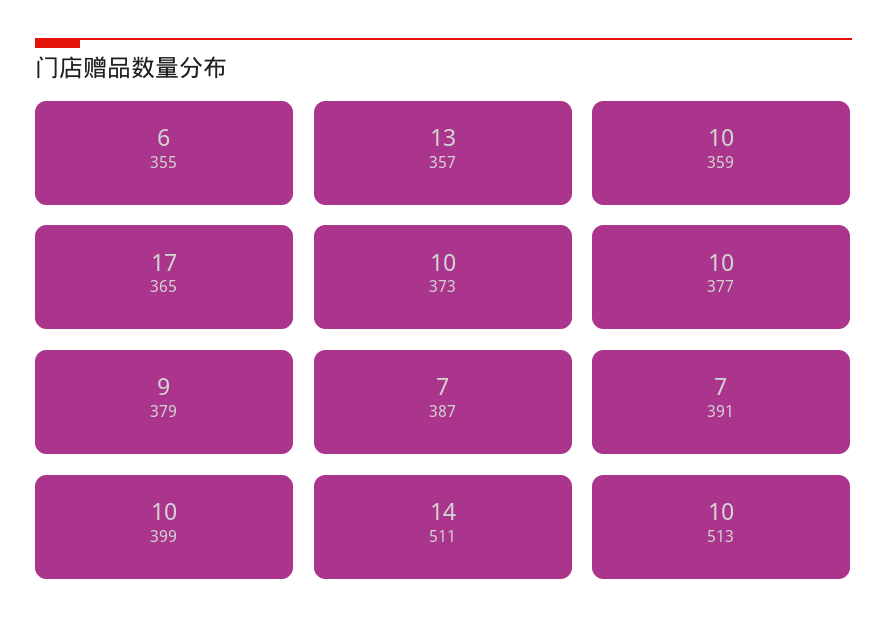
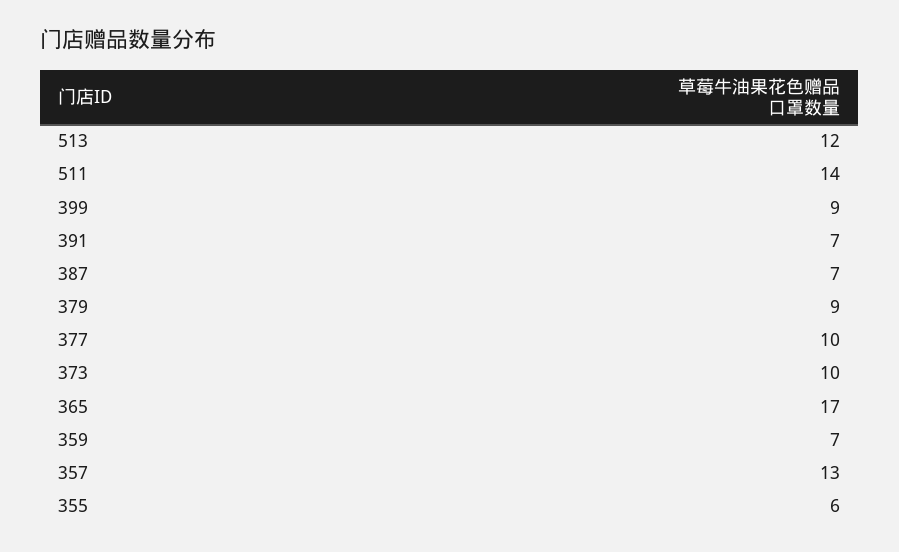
  {
    "355": 6,
    "357": 13,
-   "359": 10,
+   "359": 7,
    "365": 17,
    "373": 10,
    "377": 10,
    "379": 9,
    "387": 7,
    "391": 7,
-   "399": 10,
+   "399": 9,
    "511": 14,
-   "513": 10
+   "513": 12
  }

